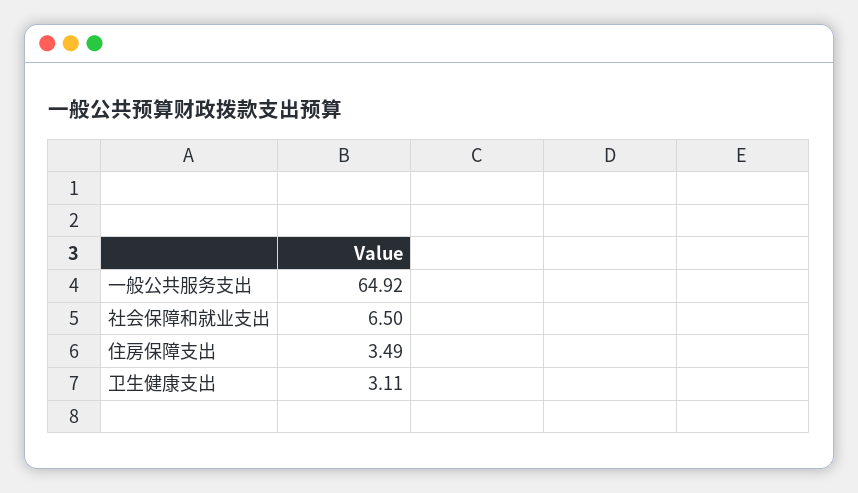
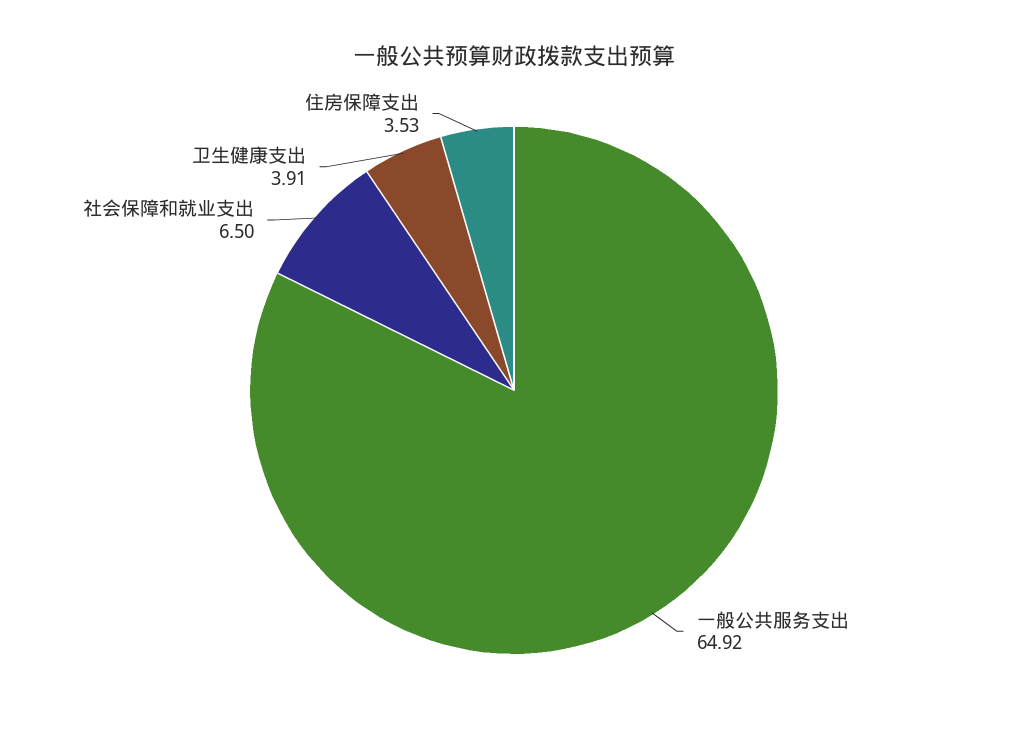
  {
    "一般公共服务支出": 64.92,
    "社会保障和就业支出": 6.5,
-   "住房保障支出": 3.49,
+   "住房保障支出": 3.53,
-   "卫生健康支出": 3.11
+   "卫生健康支出": 3.91
  }

